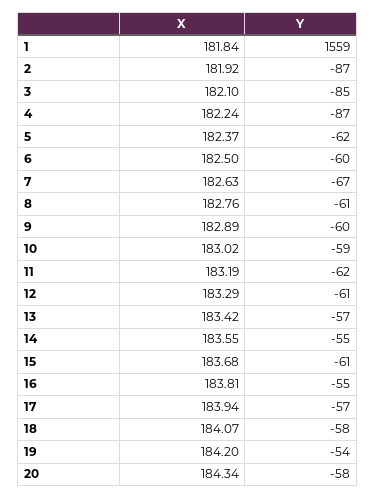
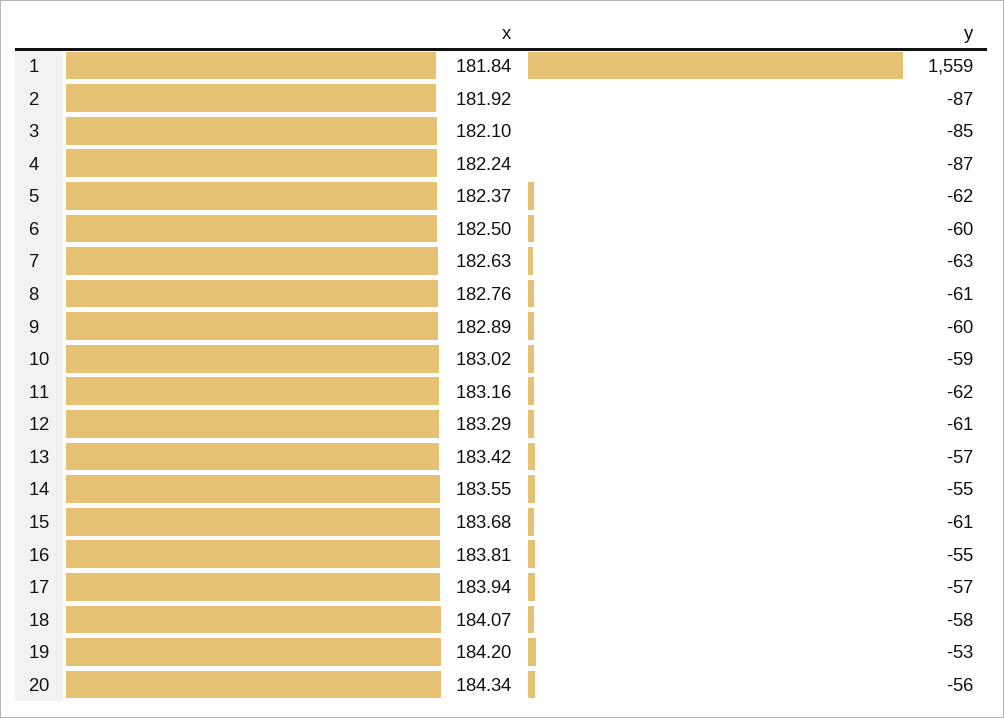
  {
    "X": {
      "1": 181.84,
      "2": 181.92,
      "3": 182.1,
      "4": 182.24,
      "5": 182.37,
      "6": 182.5,
      "7": 182.63,
      "8": 182.76,
      "9": 182.89,
      "10": 183.02,
-     "11": 183.19,
+     "11": 183.16,
      "12": 183.29,
      "13": 183.42,
      "14": 183.55,
      "15": 183.68,
      "16": 183.81,
      "17": 183.94,
      "18": 184.07,
      "19": 184.2,
      "20": 184.34
    },
    "Y": {
      "1": 1559,
      "2": -87,
      "3": -85,
      "4": -87,
      "5": -62,
      "6": -60,
-     "7": -67,
+     "7": -63,
      "8": -61,
      "9": -60,
      "10": -59,
      "11": -62,
      "12": -61,
      "13": -57,
      "14": -55,
      "15": -61,
      "16": -55,
      "17": -57,
      "18": -58,
-     "19": -54,
+     "19": -53,
-     "20": -58
+     "20": -56
    }
  }

